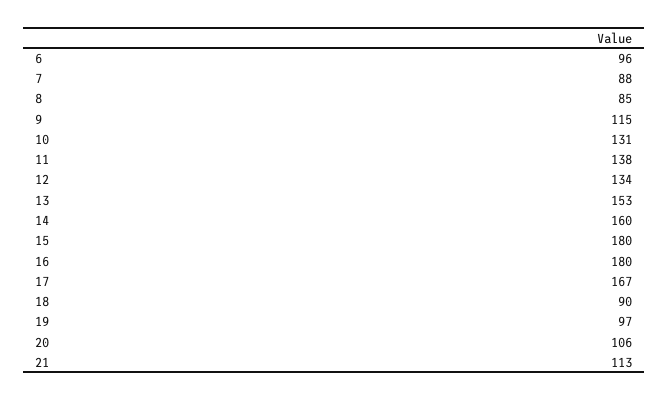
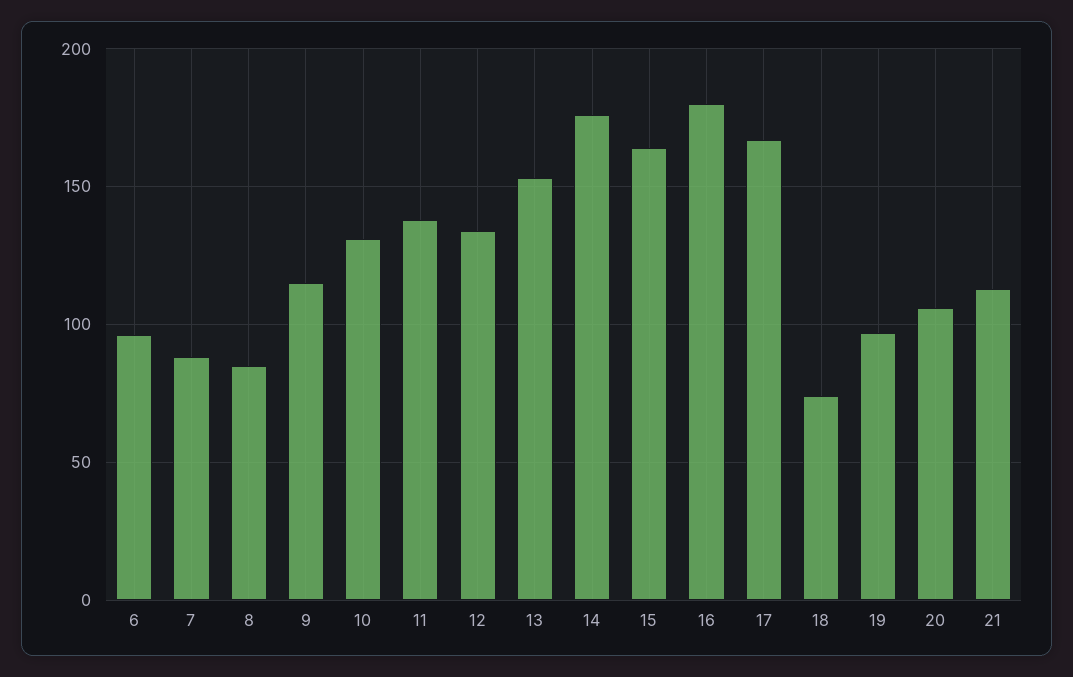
  {
    "6": 96,
    "7": 88,
    "8": 85,
    "9": 115,
    "10": 131,
    "11": 138,
    "12": 134,
    "13": 153,
-   "14": 160,
+   "14": 175,
-   "15": 180,
+   "15": 165,
    "16": 180,
    "17": 167,
-   "18": 90,
+   "18": 75,
    "19": 97,
    "20": 106,
    "21": 113
  }

